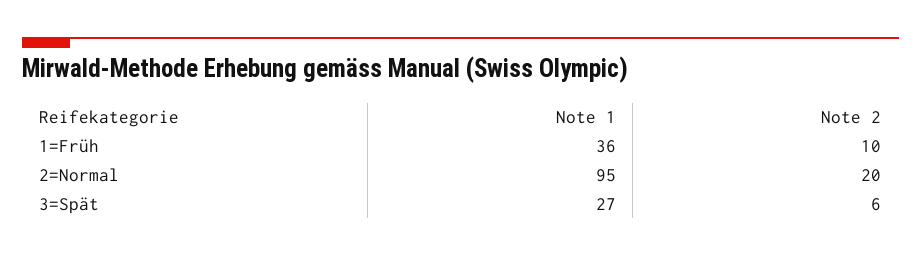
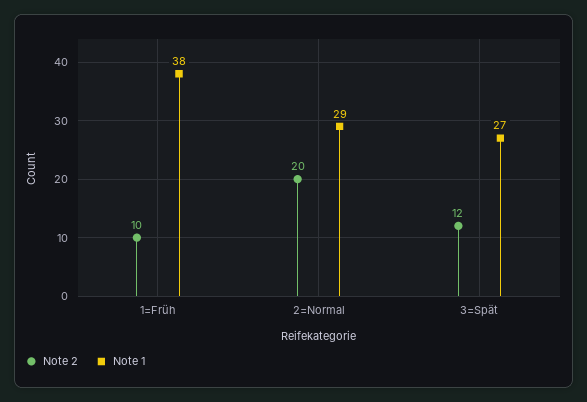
  {
    "Note 1": {
-     "1=Früh": 36,
+     "1=Früh": 38,
-     "2=Normal": 95,
+     "2=Normal": 29,
      "3=Spät": 27
    },
    "Note 2": {
      "1=Früh": 10,
      "2=Normal": 20,
-     "3=Spät": 6
+     "3=Spät": 12
    }
  }

